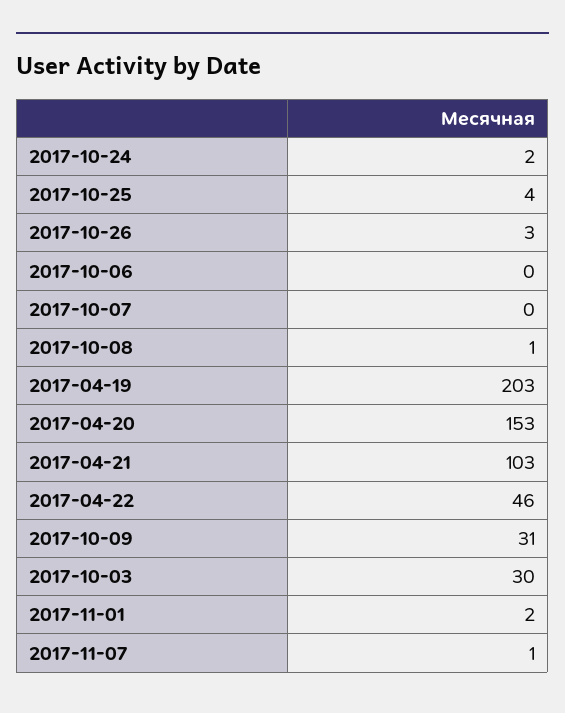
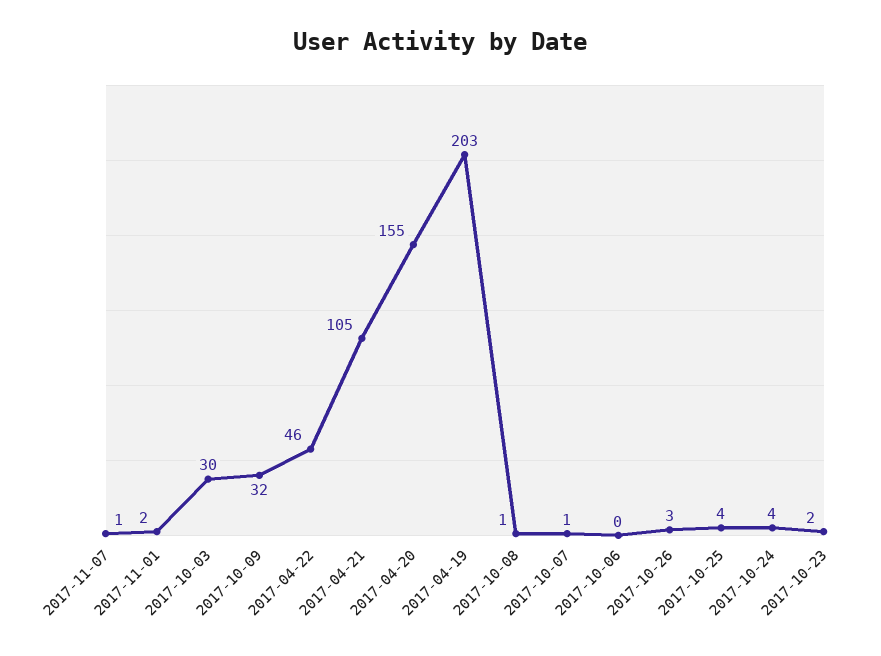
  {
-   "2017-10-24": 2,
+   "2017-10-24": 4,
    "2017-10-25": 4,
    "2017-10-26": 3,
    "2017-10-06": 0,
-   "2017-10-07": 0,
+   "2017-10-07": 1,
    "2017-10-08": 1,
    "2017-04-19": 203,
-   "2017-04-20": 153,
+   "2017-04-20": 155,
-   "2017-04-21": 103,
+   "2017-04-21": 105,
    "2017-04-22": 46,
-   "2017-10-09": 31,
+   "2017-10-09": 32,
    "2017-10-03": 30,
    "2017-11-01": 2,
-   "2017-11-07": 1
+   "2017-11-07": 1,
+   "2017-10-23": 2
  }

